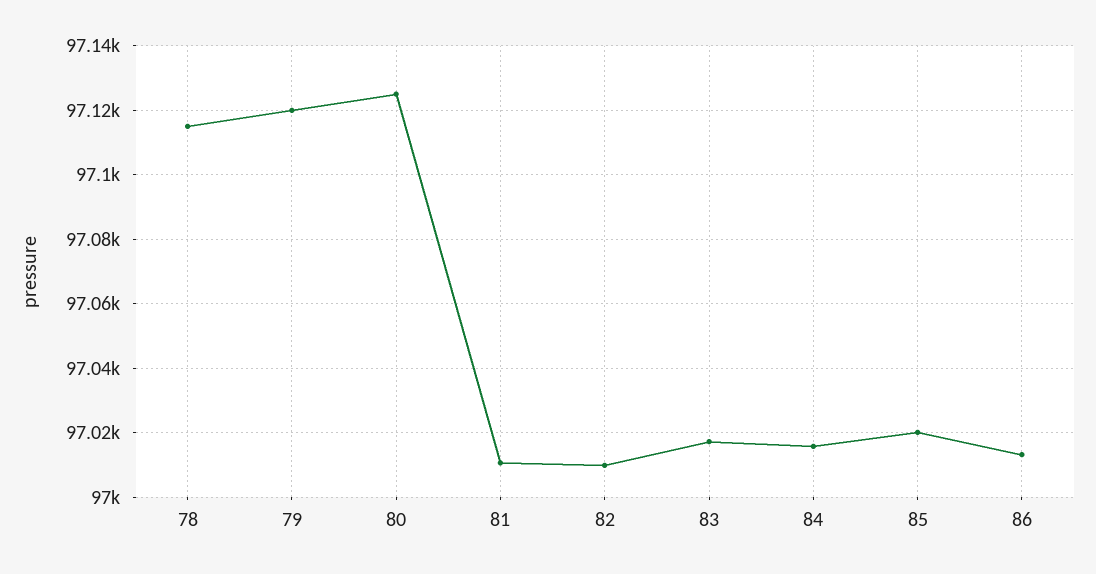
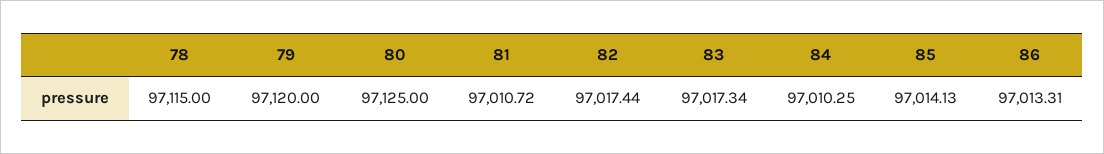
  {
    "78": 97115,
    "79": 97120,
    "80": 97125,
    "81": 97010.72,
-   "82": 97010,
+   "82": 97017.44,
    "83": 97017.34,
-   "84": 97016,
+   "84": 97010.25,
-   "85": 97020,
+   "85": 97014.13,
    "86": 97013.31
  }

